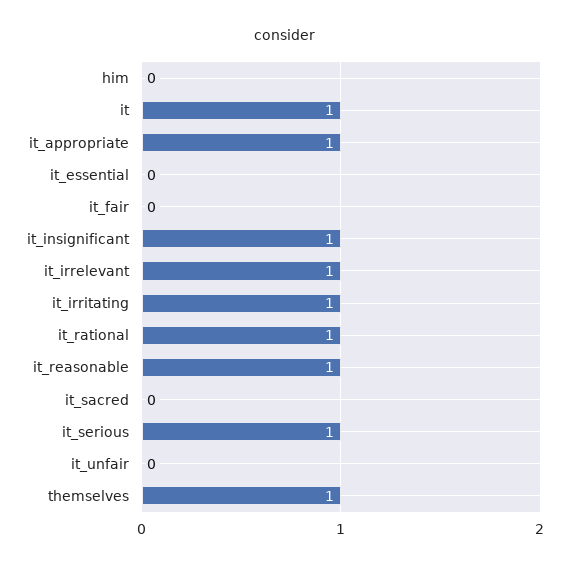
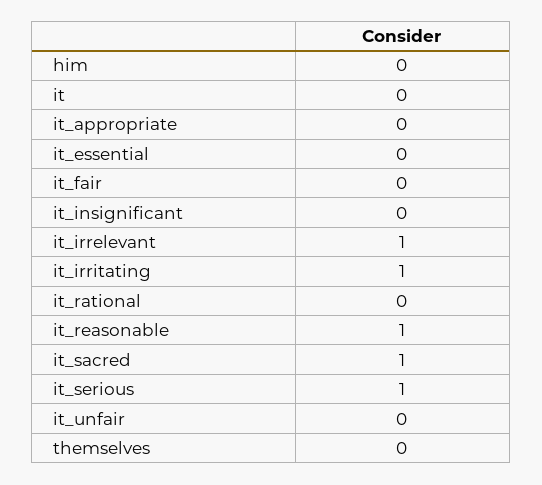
  {
    "him": 0,
-   "it": 1,
+   "it": 0,
-   "it_appropriate": 1,
+   "it_appropriate": 0,
    "it_essential": 0,
    "it_fair": 0,
-   "it_insignificant": 1,
+   "it_insignificant": 0,
    "it_irrelevant": 1,
    "it_irritating": 1,
-   "it_rational": 1,
+   "it_rational": 0,
    "it_reasonable": 1,
-   "it_sacred": 0,
+   "it_sacred": 1,
    "it_serious": 1,
    "it_unfair": 0,
-   "themselves": 1
+   "themselves": 0
  }

